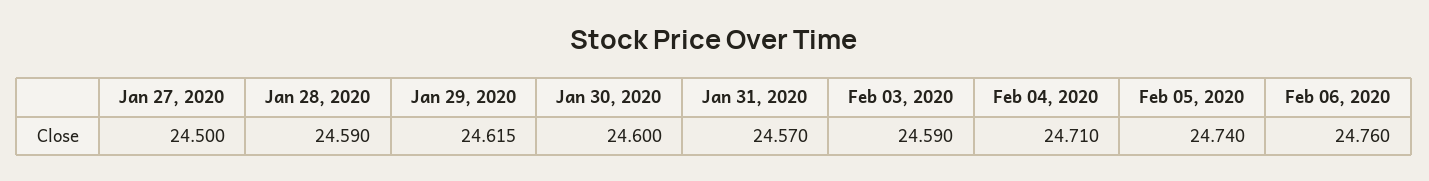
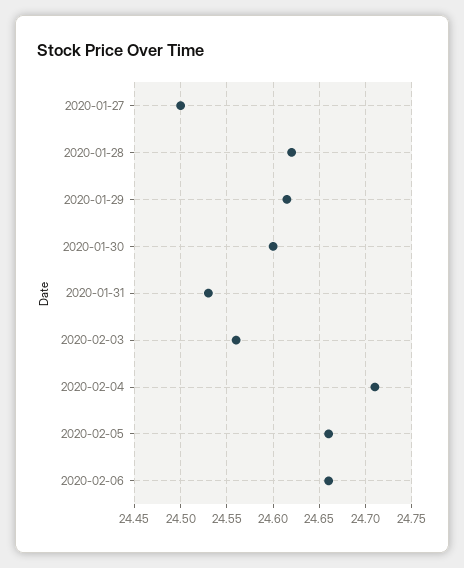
  {
    "Jan 27, 2020": 24.5,
-   "Jan 28, 2020": 24.59,
+   "Jan 28, 2020": 24.62,
    "Jan 29, 2020": 24.615,
    "Jan 30, 2020": 24.6,
-   "Jan 31, 2020": 24.57,
+   "Jan 31, 2020": 24.53,
-   "Feb 03, 2020": 24.59,
+   "Feb 03, 2020": 24.56,
    "Feb 04, 2020": 24.71,
-   "Feb 05, 2020": 24.74,
+   "Feb 05, 2020": 24.66,
-   "Feb 06, 2020": 24.76
+   "Feb 06, 2020": 24.66
  }

